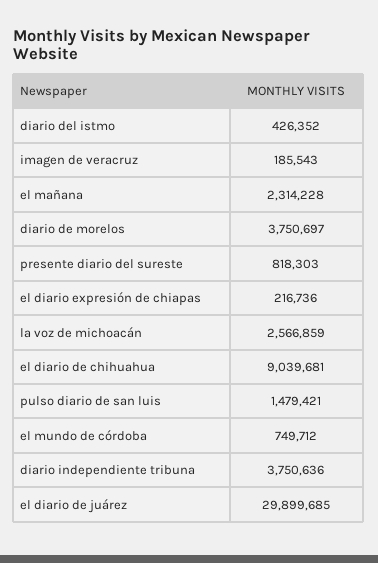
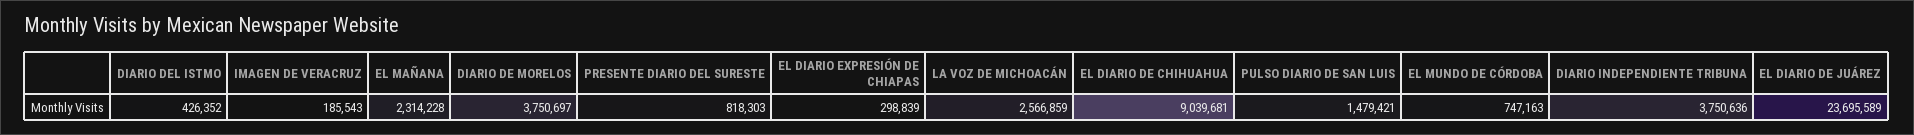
  {
    "diario del istmo": 426352,
    "imagen de veracruz": 185543,
    "el mañana": 2314228,
    "diario de morelos": 3750697,
    "presente diario del sureste": 818303,
-   "el diario expresión de chiapas": 216736,
+   "el diario expresión de chiapas": 298839,
    "la voz de michoacán": 2566859,
    "el diario de chihuahua": 9039681,
    "pulso diario de san luis": 1479421,
-   "el mundo de córdoba": 749712,
+   "el mundo de córdoba": 747163,
    "diario independiente tribuna": 3750636,
-   "el diario de juárez": 29899685
+   "el diario de juárez": 23695589
  }

